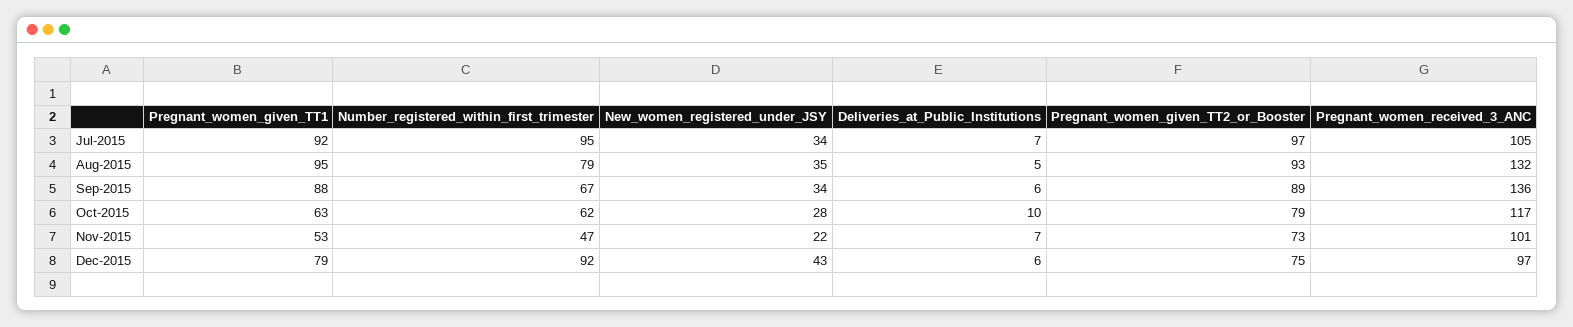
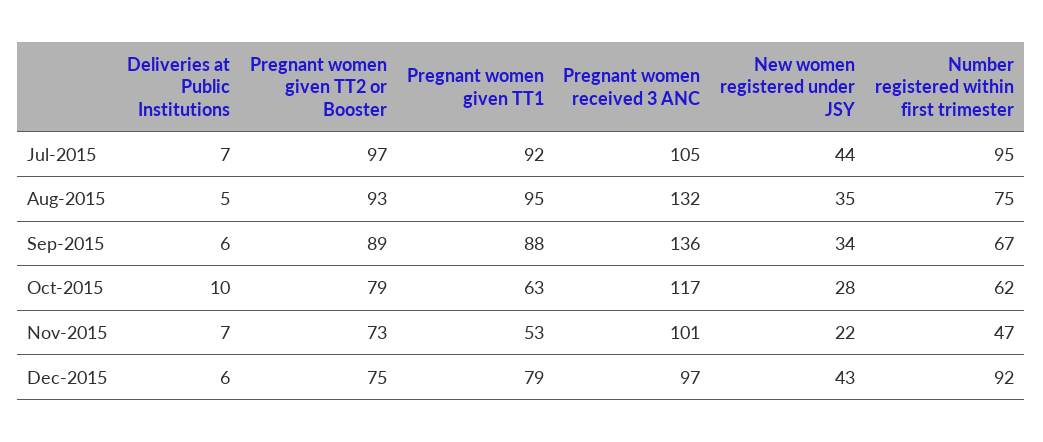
  {
    "Pregnant_women_given_TT1": {
      "Jul-2015": 92,
      "Aug-2015": 95,
      "Sep-2015": 88,
      "Oct-2015": 63,
      "Nov-2015": 53,
      "Dec-2015": 79
    },
    "Number_registered_within_first_trimester": {
      "Jul-2015": 95,
-     "Aug-2015": 79,
+     "Aug-2015": 75,
      "Sep-2015": 67,
      "Oct-2015": 62,
      "Nov-2015": 47,
      "Dec-2015": 92
    },
    "New_women_registered_under_JSY": {
-     "Jul-2015": 34,
+     "Jul-2015": 44,
      "Aug-2015": 35,
      "Sep-2015": 34,
      "Oct-2015": 28,
      "Nov-2015": 22,
      "Dec-2015": 43
    },
    "Deliveries_at_Public_Institutions": {
      "Jul-2015": 7,
      "Aug-2015": 5,
      "Sep-2015": 6,
      "Oct-2015": 10,
      "Nov-2015": 7,
      "Dec-2015": 6
    },
    "Pregnant_women_given_TT2_or_Booster": {
      "Jul-2015": 97,
      "Aug-2015": 93,
      "Sep-2015": 89,
      "Oct-2015": 79,
      "Nov-2015": 73,
      "Dec-2015": 75
    },
    "Pregnant_women_received_3_ANC": {
      "Jul-2015": 105,
      "Aug-2015": 132,
      "Sep-2015": 136,
      "Oct-2015": 117,
      "Nov-2015": 101,
      "Dec-2015": 97
    }
  }

